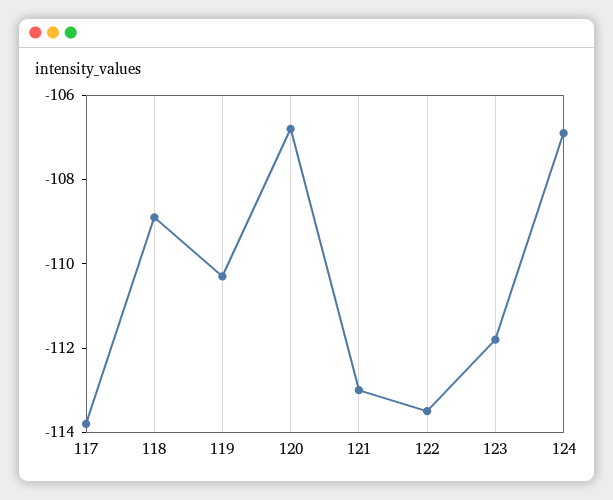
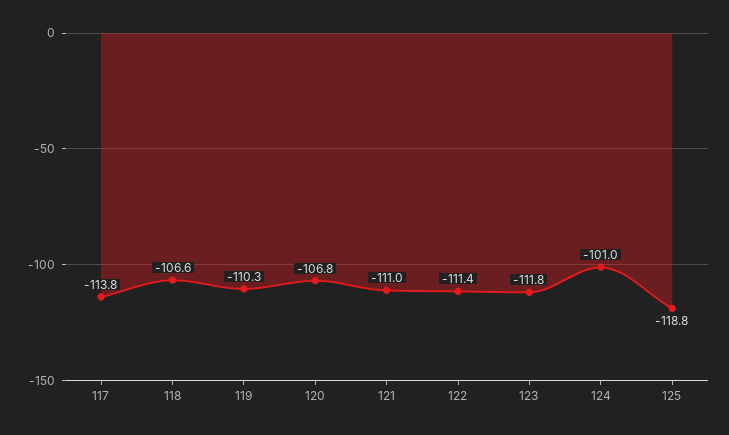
  {
    "117": -113.8,
-   "118": -109,
+   "118": -106.6,
    "119": -110.3,
    "120": -106.8,
-   "121": -113,
+   "121": -111,
-   "122": -113.5,
+   "122": -111.4,
    "123": -111.8,
-   "124": -107
+   "124": -101,
+   "125": -118.8
  }

